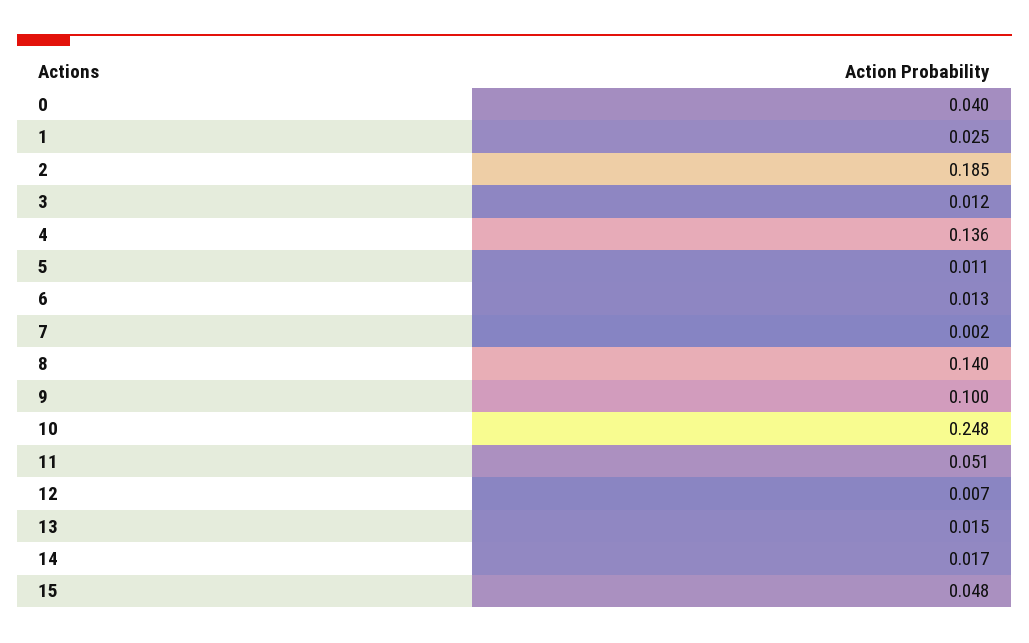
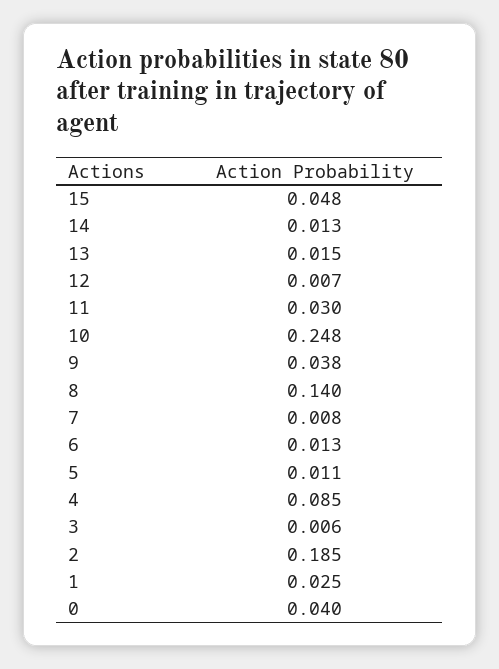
  {
    "0": 0.04,
    "1": 0.025,
    "2": 0.185,
-   "3": 0.012,
+   "3": 0.006,
-   "4": 0.136,
+   "4": 0.085,
    "5": 0.011,
    "6": 0.013,
-   "7": 0.002,
+   "7": 0.008,
    "8": 0.14,
-   "9": 0.1,
+   "9": 0.038,
    "10": 0.248,
-   "11": 0.051,
+   "11": 0.03,
    "12": 0.007,
    "13": 0.015,
-   "14": 0.017,
+   "14": 0.013,
    "15": 0.048
  }

